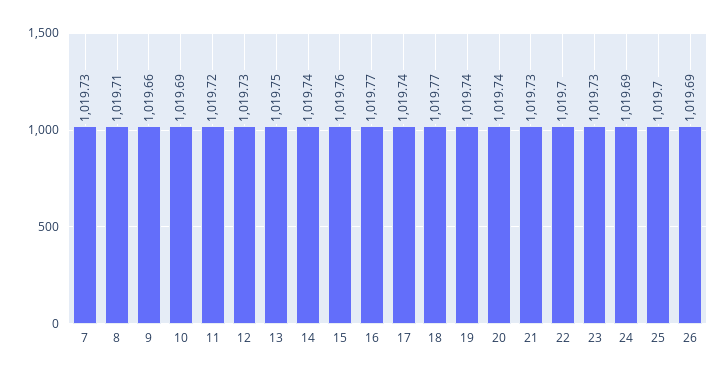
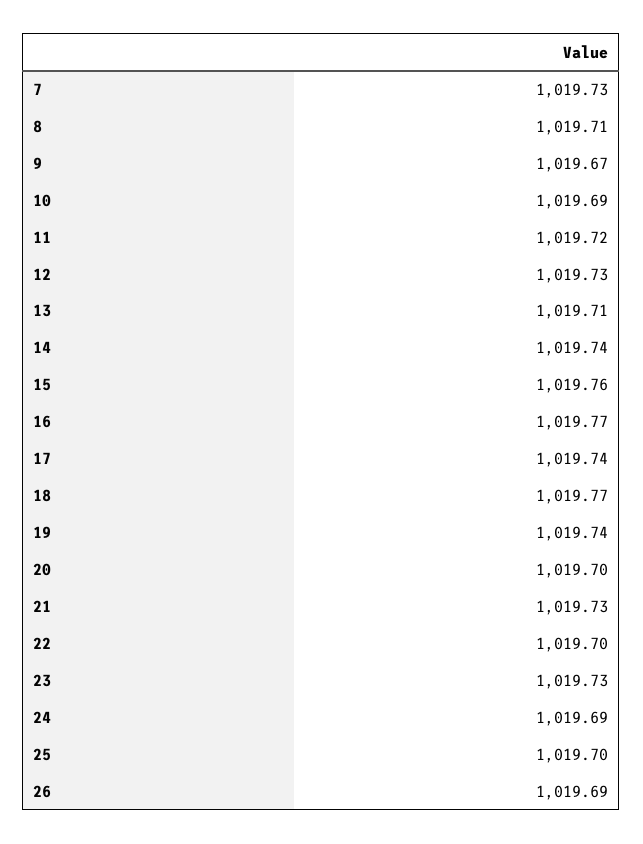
  {
    "7": 1019.73,
    "8": 1019.71,
-   "9": 1019.66,
+   "9": 1019.67,
    "10": 1019.69,
    "11": 1019.72,
    "12": 1019.73,
-   "13": 1019.75,
+   "13": 1019.71,
    "14": 1019.74,
    "15": 1019.76,
    "16": 1019.77,
    "17": 1019.74,
    "18": 1019.77,
    "19": 1019.74,
-   "20": 1019.74,
+   "20": 1019.7,
    "21": 1019.73,
    "22": 1019.7,
    "23": 1019.73,
    "24": 1019.69,
    "25": 1019.7,
    "26": 1019.69
  }

